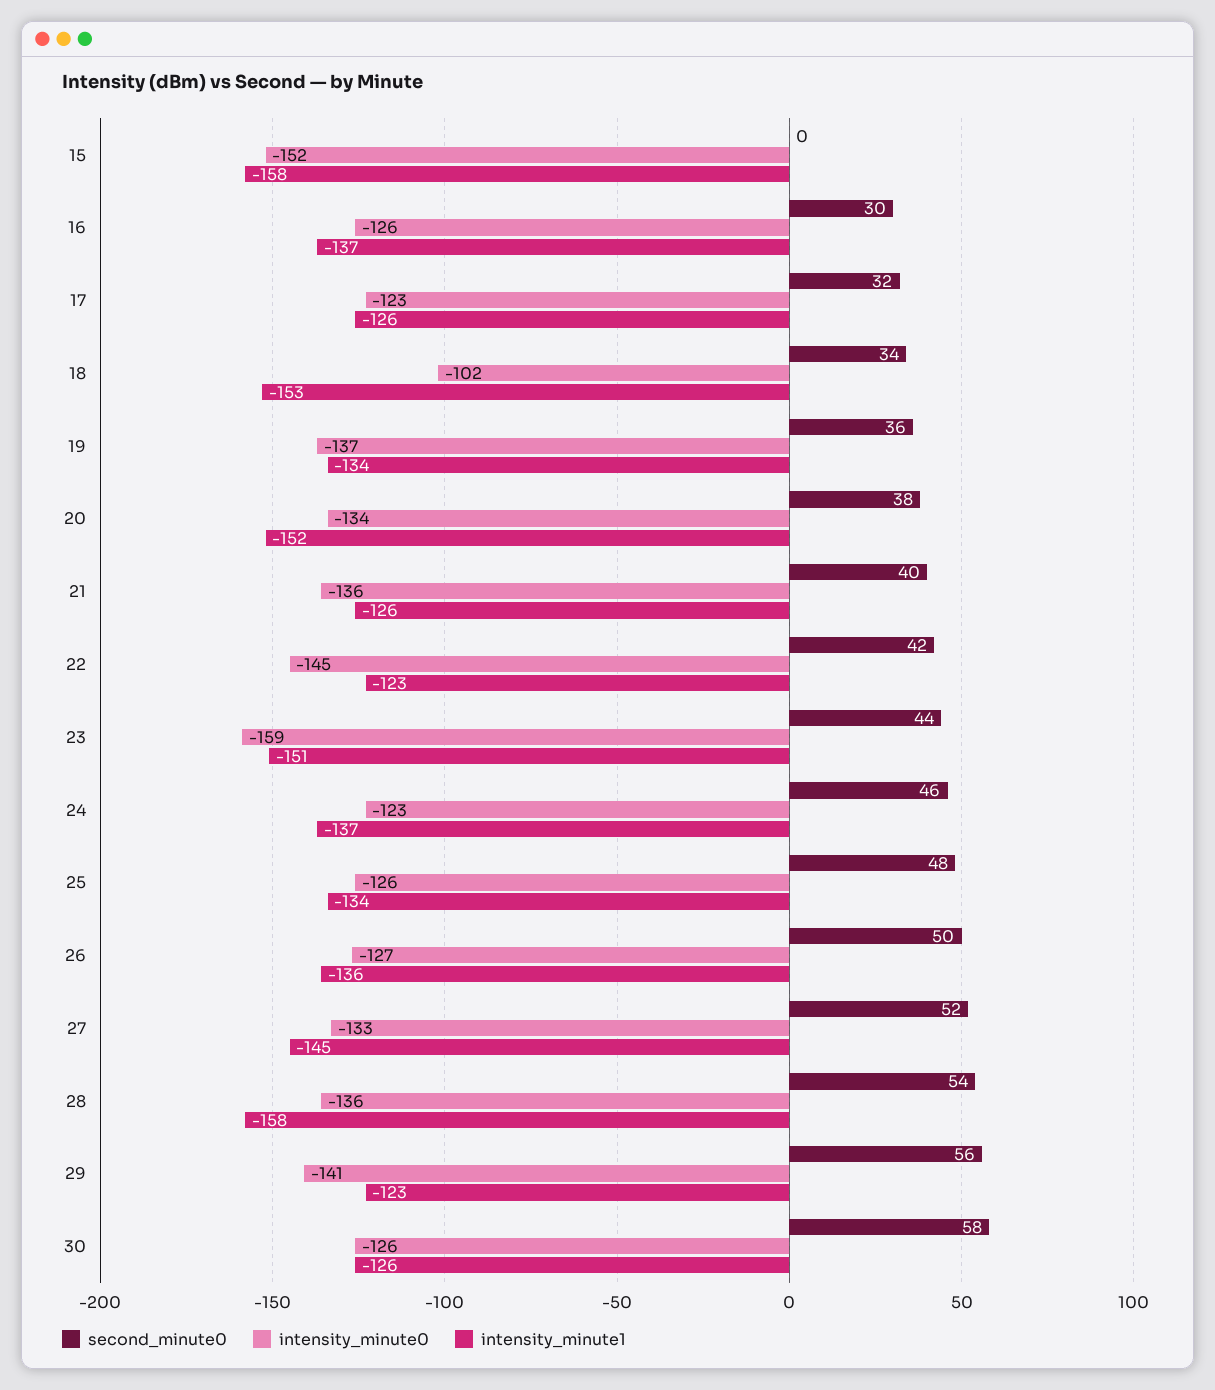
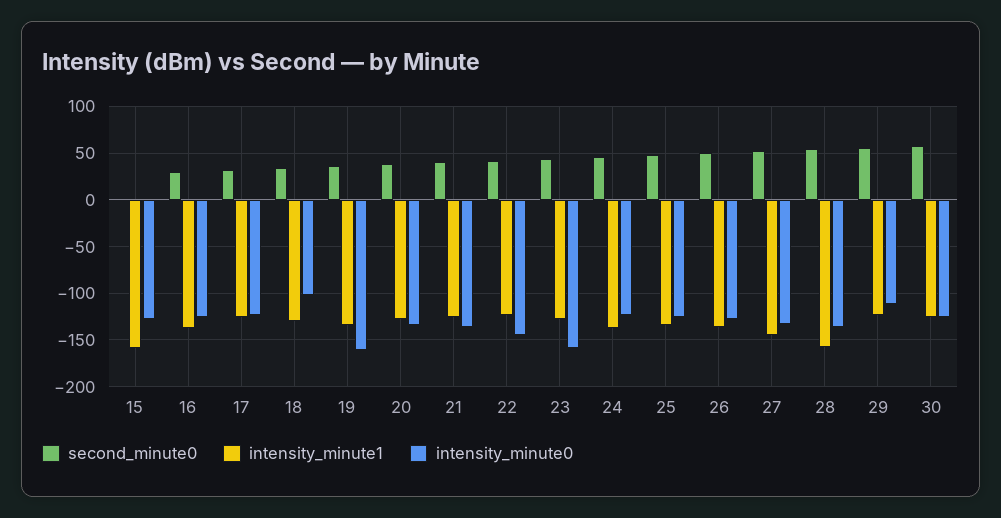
  {
    "second_minute0": {
      "15": 0,
      "16": 30,
      "17": 32,
      "18": 34,
      "19": 36,
      "20": 38,
      "21": 40,
      "22": 42,
      "23": 44,
      "24": 46,
      "25": 48,
      "26": 50,
      "27": 52,
      "28": 54,
      "29": 56,
      "30": 58
    },
    "intensity_minute0": {
-     "15": -152,
+     "15": -130,
      "16": -126,
      "17": -123,
      "18": -102,
-     "19": -137,
+     "19": -160,
      "20": -134,
      "21": -136,
      "22": -145,
      "23": -159,
      "24": -123,
      "25": -126,
      "26": -127,
      "27": -133,
      "28": -136,
-     "29": -141,
+     "29": -110,
      "30": -126
    },
    "intensity_minute1": {
      "15": -158,
      "16": -137,
      "17": -126,
-     "18": -153,
+     "18": -130,
      "19": -134,
-     "20": -152,
+     "20": -130,
      "21": -126,
      "22": -123,
-     "23": -151,
+     "23": -130,
      "24": -137,
      "25": -134,
      "26": -136,
      "27": -145,
      "28": -158,
      "29": -123,
      "30": -126
    }
  }

